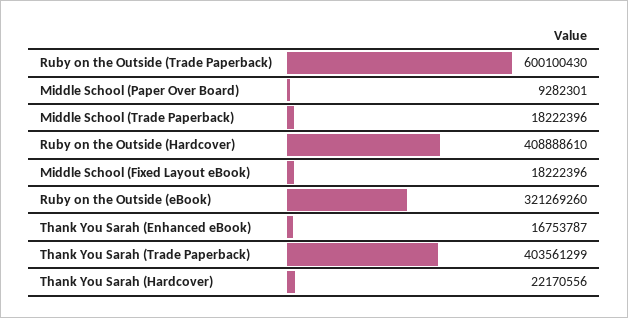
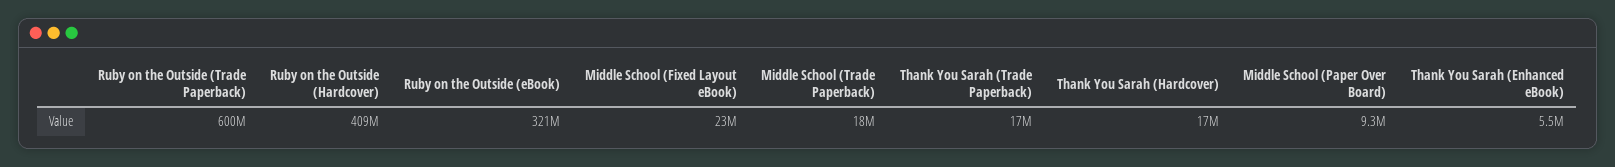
  {
    "Ruby on the Outside (Trade Paperback)": 600100430,
    "Middle School (Paper Over Board)": 9282301,
    "Middle School (Trade Paperback)": 18222396,
    "Ruby on the Outside (Hardcover)": 408888610,
-   "Middle School (Fixed Layout eBook)": 18222396,
+   "Middle School (Fixed Layout eBook)": 23000000,
    "Ruby on the Outside (eBook)": 321269260,
-   "Thank You Sarah (Enhanced eBook)": 16753787,
+   "Thank You Sarah (Enhanced eBook)": 5500000,
-   "Thank You Sarah (Trade Paperback)": 403561299,
+   "Thank You Sarah (Trade Paperback)": 17000000,
-   "Thank You Sarah (Hardcover)": 22170556
+   "Thank You Sarah (Hardcover)": 17000000
  }

